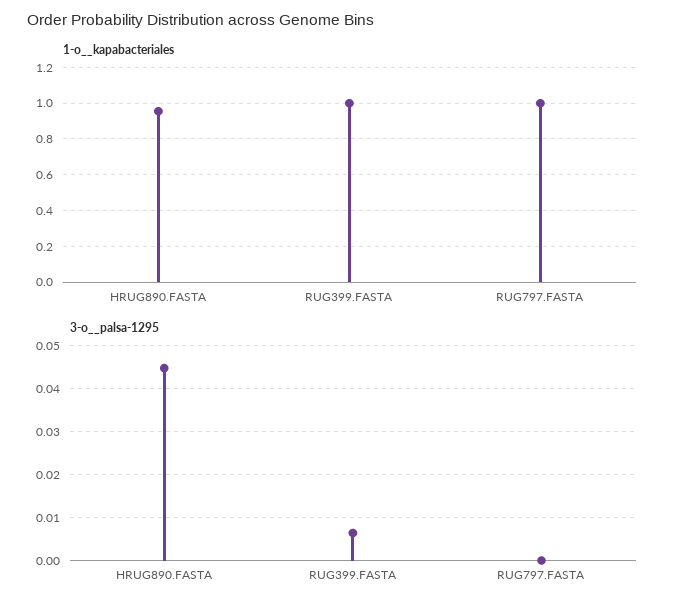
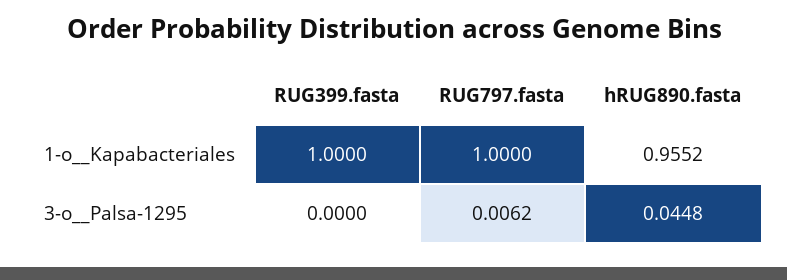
  {
    "1-o__kapabacteriales": {
      "HRUG890.FASTA": 0.9552,
      "RUG399.FASTA": 1,
      "RUG797.FASTA": 1
    },
    "3-o__palsa-1295": {
      "HRUG890.FASTA": 0.0448,
-     "RUG399.FASTA": 0.006,
+     "RUG399.FASTA": 0,
-     "RUG797.FASTA": 0
+     "RUG797.FASTA": 0.0062
    }
  }

